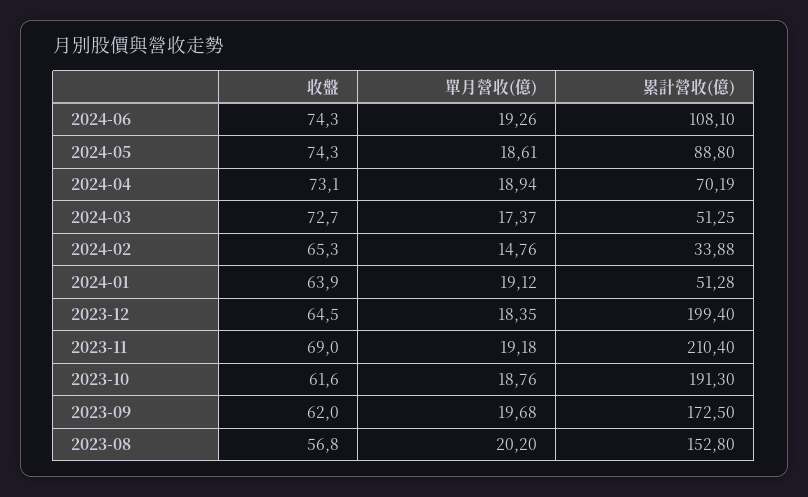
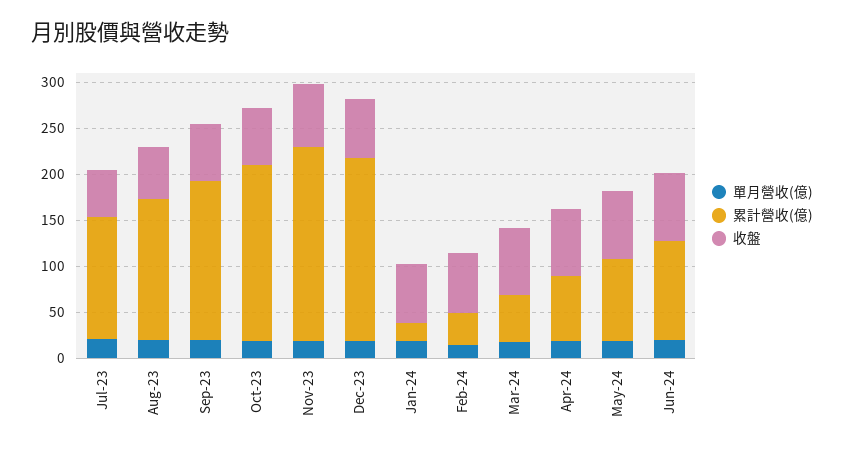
  {
    "收盤": {
      "2024-06": 74.3,
      "2024-05": 74.3,
      "2024-04": 73.1,
      "2024-03": 72.7,
      "2024-02": 65.3,
      "2024-01": 63.9,
      "2023-12": 64.5,
      "2023-11": 69,
      "2023-10": 61.6,
      "2023-09": 62,
-     "2023-08": 56.8
+     "2023-08": 56.8,
+     "Jul-23": 50
    },
    "單月營收(億)": {
      "2024-06": 19.26,
      "2024-05": 18.61,
      "2024-04": 18.94,
      "2024-03": 17.37,
      "2024-02": 14.76,
      "2024-01": 19.12,
      "2023-12": 18.35,
      "2023-11": 19.18,
      "2023-10": 18.76,
      "2023-09": 19.68,
-     "2023-08": 20.2
+     "2023-08": 20.2,
+     "Jul-23": 20
    },
    "累計營收(億)": {
      "2024-06": 108.1,
      "2024-05": 88.8,
      "2024-04": 70.19,
      "2024-03": 51.25,
      "2024-02": 33.88,
-     "2024-01": 51.28,
+     "2024-01": 20,
      "2023-12": 199.4,
      "2023-11": 210.4,
      "2023-10": 191.3,
      "2023-09": 172.5,
-     "2023-08": 152.8
+     "2023-08": 152.8,
+     "Jul-23": 130
    }
  }

